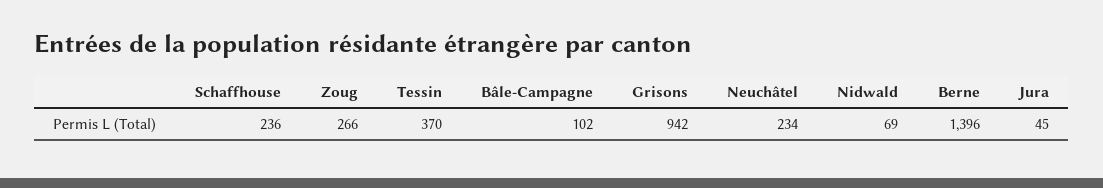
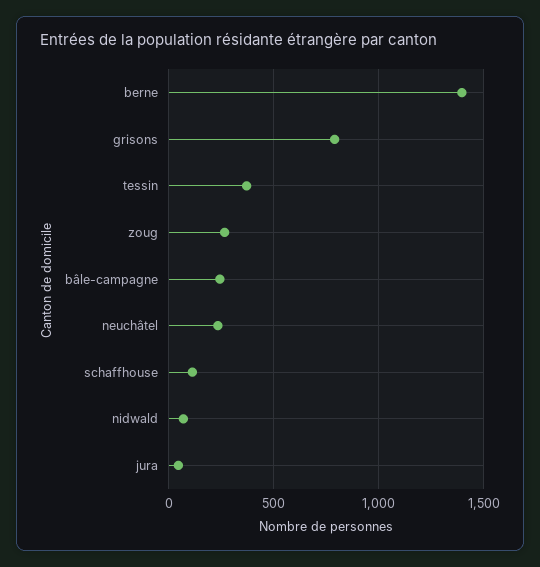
  {
-   "Schaffhouse": 236,
+   "Schaffhouse": 100,
    "Zoug": 266,
    "Tessin": 370,
-   "Bâle-Campagne": 102,
+   "Bâle-Campagne": 250,
-   "Grisons": 942,
+   "Grisons": 800,
    "Neuchâtel": 234,
    "Nidwald": 69,
    "Berne": 1396,
    "Jura": 45
  }

